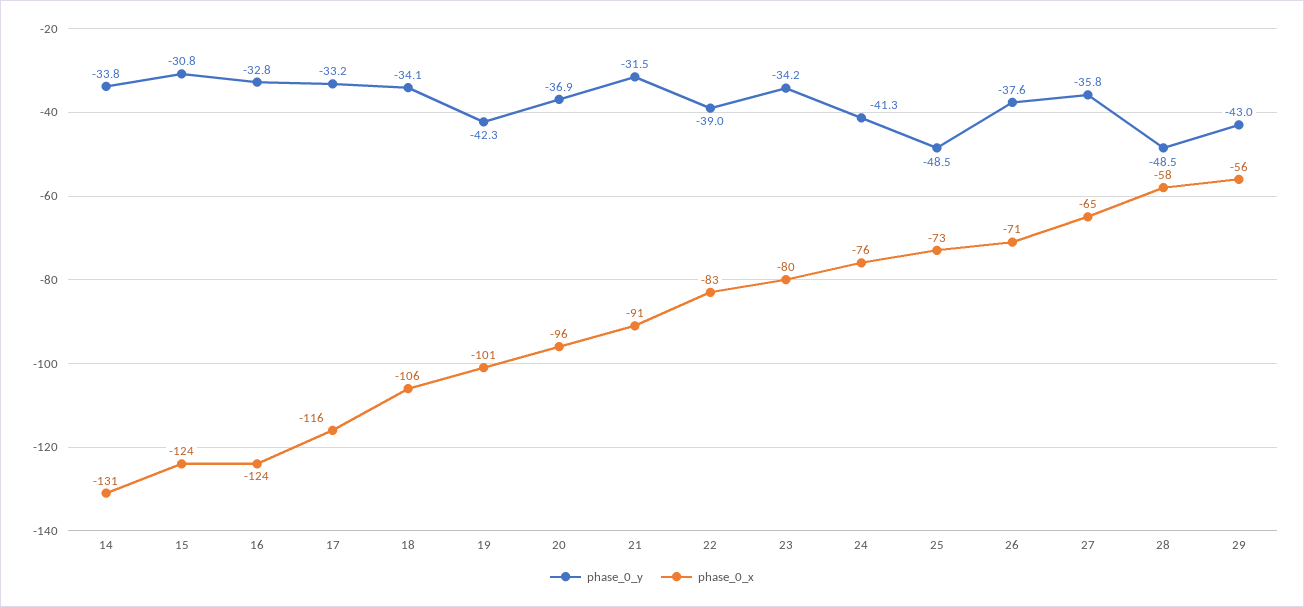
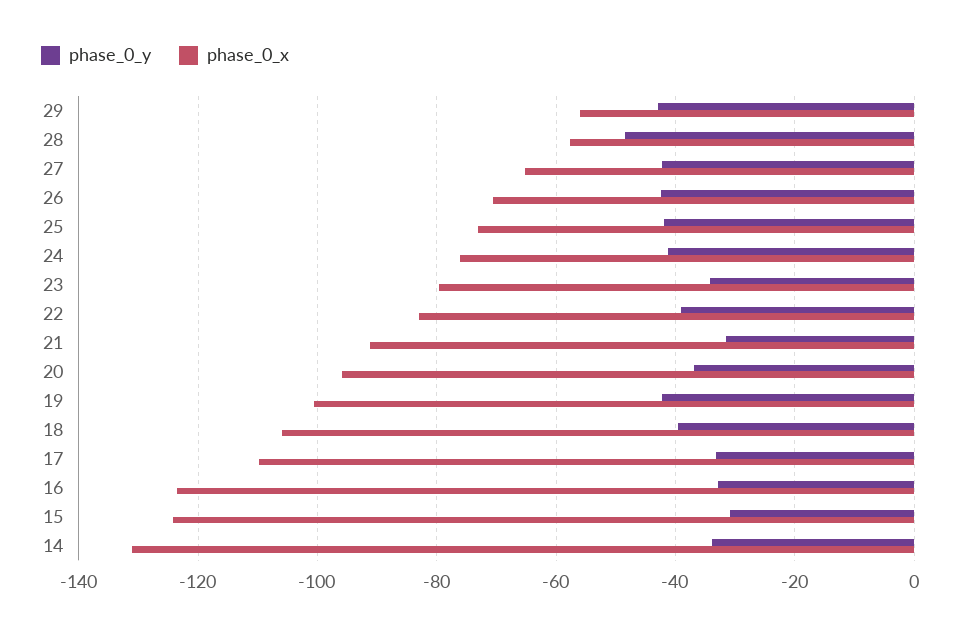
  {
    "phase_0_y": {
      "14": -33.8,
      "15": -30.8,
      "16": -32.8,
      "17": -33.2,
-     "18": -34.1,
+     "18": -40,
      "19": -42.3,
      "20": -36.9,
      "21": -31.5,
      "22": -39,
      "23": -34.2,
      "24": -41.3,
-     "25": -48.5,
+     "25": -42,
-     "26": -37.6,
+     "26": -42,
-     "27": -35.8,
+     "27": -42,
      "28": -48.5,
      "29": -43
    },
    "phase_0_x": {
      "14": -131,
      "15": -124,
      "16": -124,
-     "17": -116,
+     "17": -110,
      "18": -106,
      "19": -101,
      "20": -96,
      "21": -91,
      "22": -83,
      "23": -80,
      "24": -76,
      "25": -73,
      "26": -71,
      "27": -65,
      "28": -58,
      "29": -56
    }
  }

